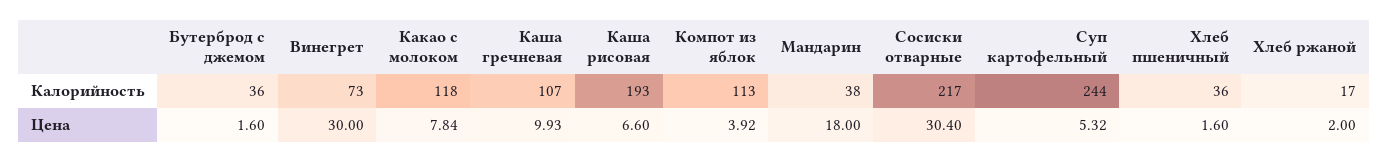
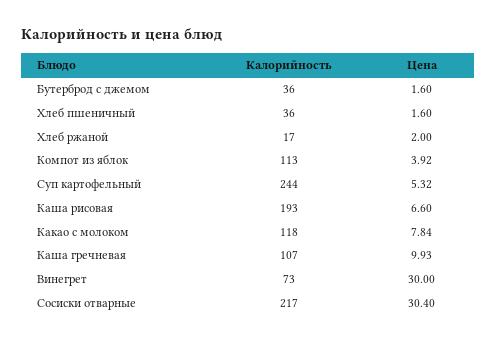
  {
    "Бутерброд с джемом": {
      "Калорийность": 36,
      "Цена": 1.6
    },
    "Винегрет": {
      "Калорийность": 73,
      "Цена": 30
    },
    "Какао с молоком": {
      "Калорийность": 118,
      "Цена": 7.84
    },
    "Каша гречневая": {
      "Калорийность": 107,
      "Цена": 9.93
    },
    "Каша рисовая": {
      "Калорийность": 193,
      "Цена": 6.6
    },
    "Компот из яблок": {
      "Калорийность": 113,
      "Цена": 3.92
    },
-   "Мандарин": {
-     "Калорийность": 38,
-     "Цена": 18
-   },
    "Сосиски отварные": {
      "Калорийность": 217,
      "Цена": 30.4
    },
    "Суп картофельный": {
      "Калорийность": 244,
      "Цена": 5.32
    },
    "Хлеб пшеничный": {
      "Калорийность": 36,
      "Цена": 1.6
    },
    "Хлеб ржаной": {
      "Калорийность": 17,
      "Цена": 2
    }
  }

